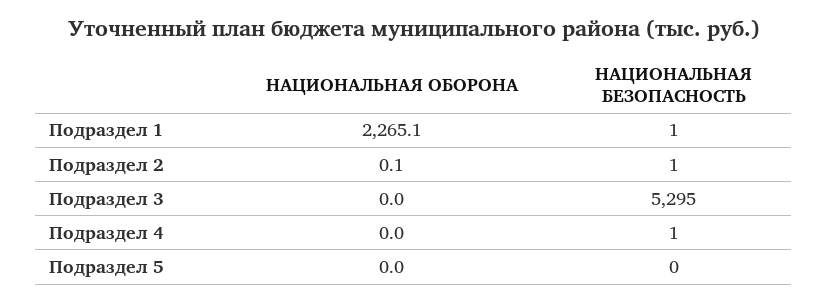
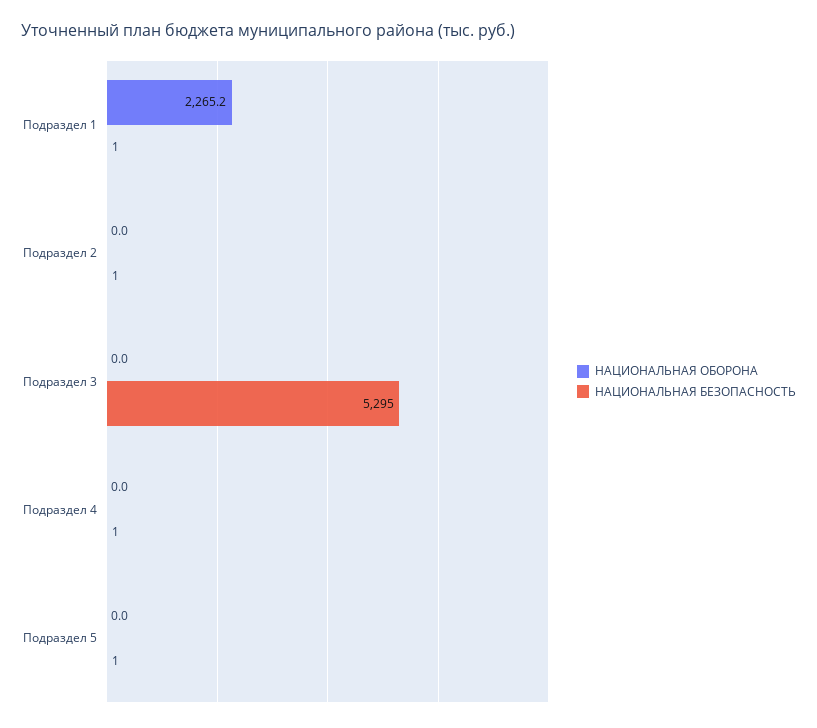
  {
    "НАЦИОНАЛЬНАЯ ОБОРОНА": {
-     "Подраздел 1": 2265.1,
+     "Подраздел 1": 2265.2,
-     "Подраздел 2": 0.1,
+     "Подраздел 2": 0,
      "Подраздел 3": 0,
      "Подраздел 4": 0,
      "Подраздел 5": 0
    },
    "НАЦИОНАЛЬНАЯ БЕЗОПАСНОСТЬ": {
      "Подраздел 1": 1,
      "Подраздел 2": 1,
      "Подраздел 3": 5295,
      "Подраздел 4": 1,
-     "Подраздел 5": 0
+     "Подраздел 5": 1
    }
  }

